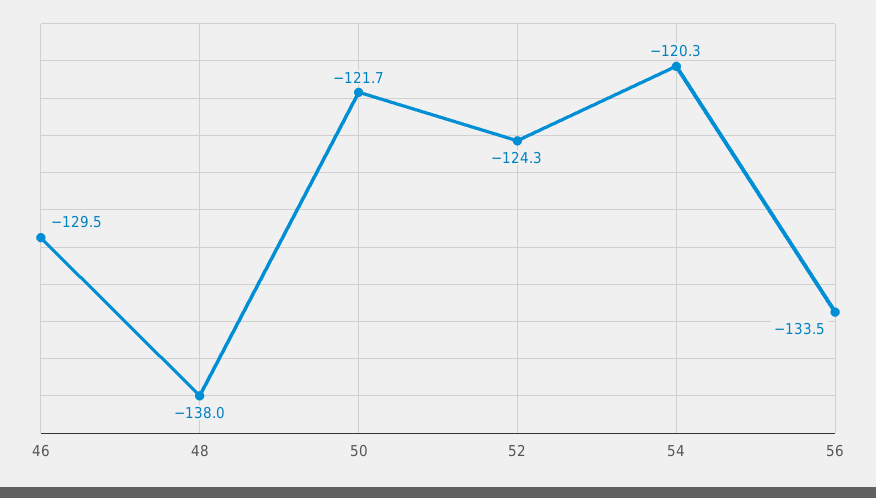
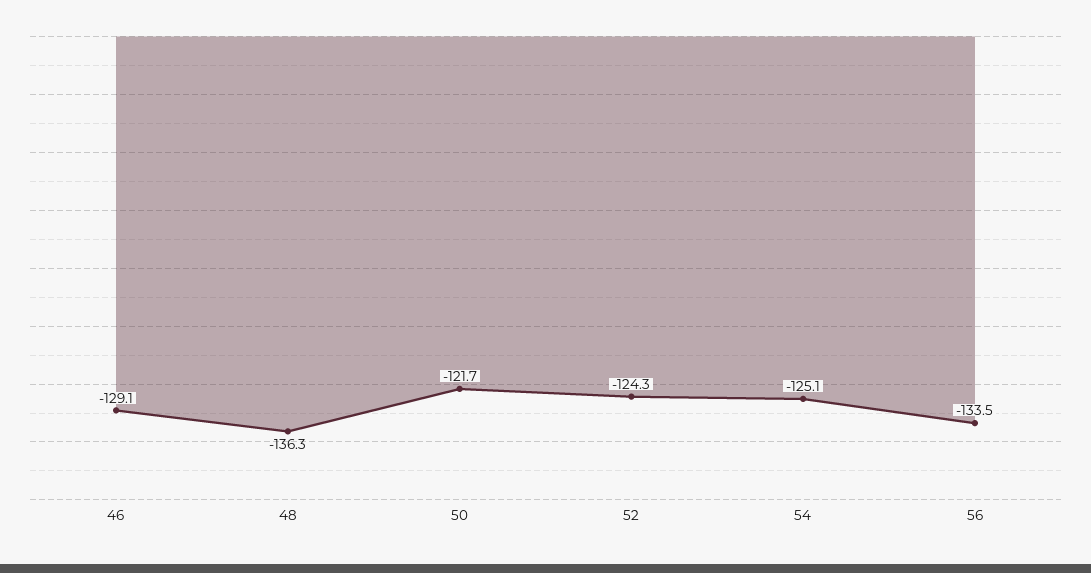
  {
-   "46": -129.5,
+   "46": -129.1,
-   "48": -138,
+   "48": -136.3,
    "50": -121.7,
    "52": -124.3,
-   "54": -120.3,
+   "54": -125.1,
    "56": -133.5
  }

